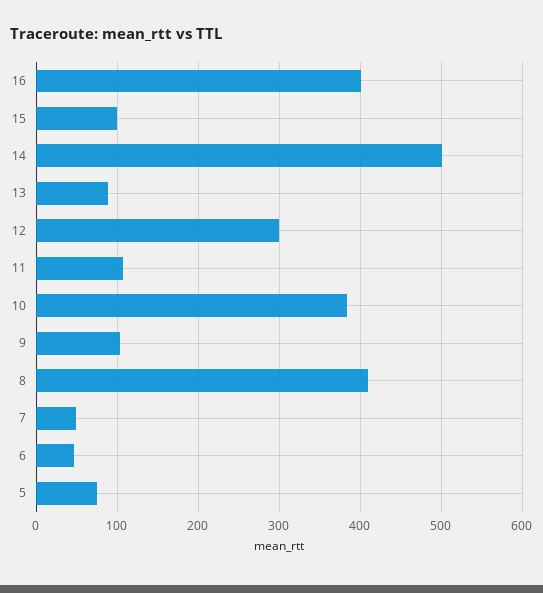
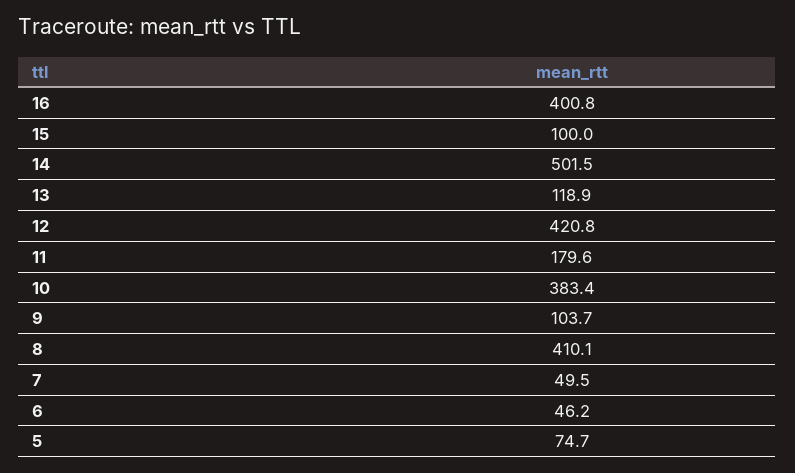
  {
    "16": 400.8,
    "15": 100,
    "14": 501.5,
-   "13": 90,
+   "13": 118.9,
-   "12": 300,
+   "12": 420.8,
-   "11": 110,
+   "11": 179.6,
    "10": 383.4,
    "9": 103.7,
    "8": 410.1,
    "7": 49.5,
    "6": 46.2,
    "5": 74.7
  }

